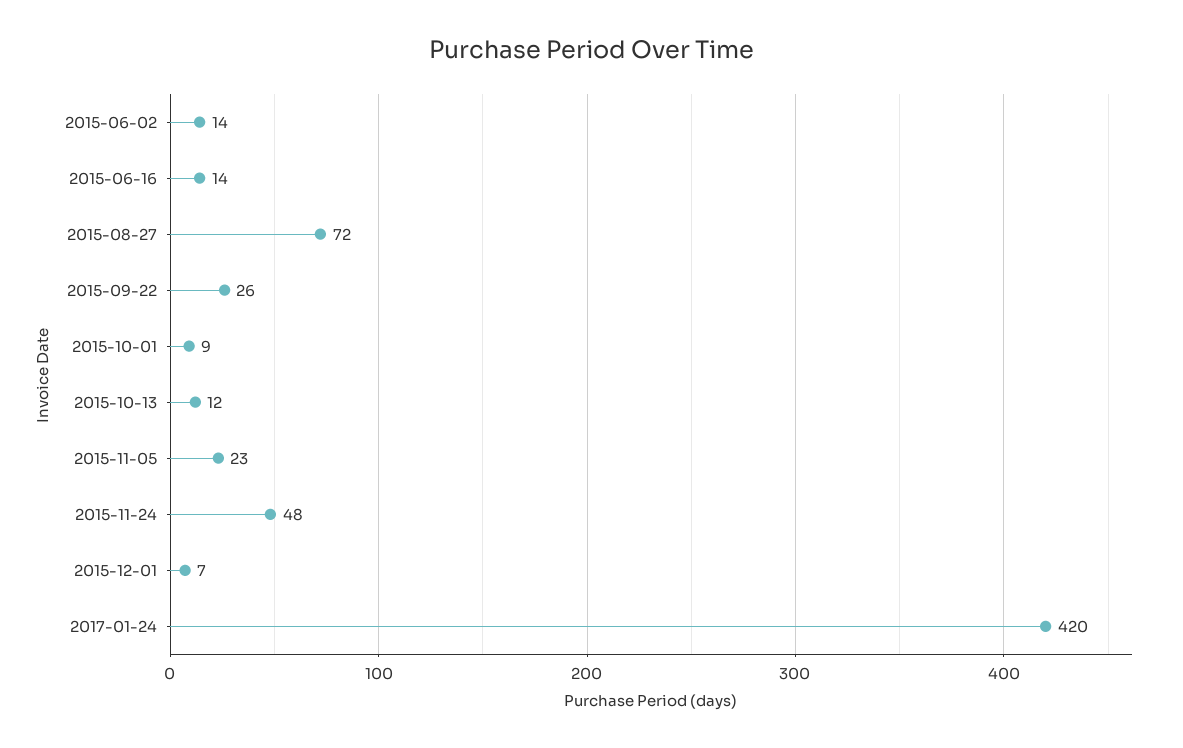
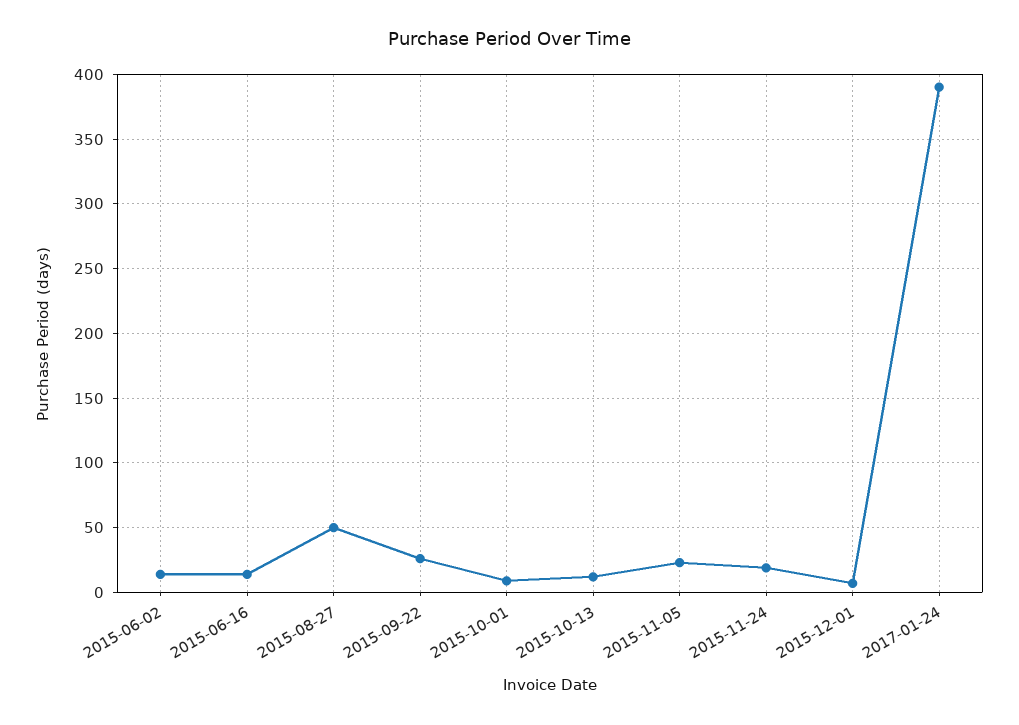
  {
    "2015-06-02": 14,
    "2015-06-16": 14,
-   "2015-08-27": 72,
+   "2015-08-27": 50,
    "2015-09-22": 26,
    "2015-10-01": 9,
    "2015-10-13": 12,
    "2015-11-05": 23,
-   "2015-11-24": 48,
+   "2015-11-24": 20,
    "2015-12-01": 7,
-   "2017-01-24": 420
+   "2017-01-24": 390
  }

